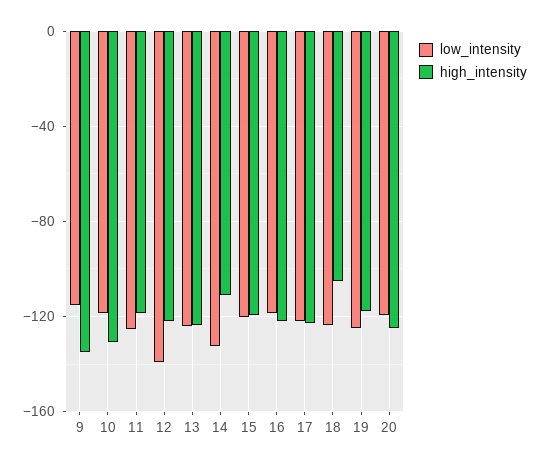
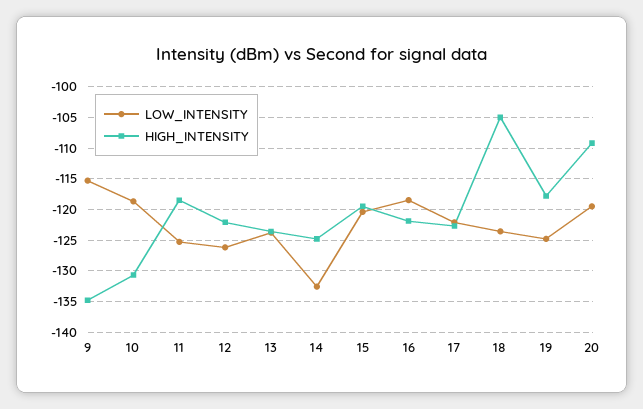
  {
    "low_intensity": {
      "9": -115,
      "10": -119,
      "11": -125,
-     "12": -140,
+     "12": -126,
      "13": -124,
      "14": -133,
      "15": -120,
      "16": -119,
      "17": -122,
      "18": -124,
      "19": -125,
      "20": -120
    },
    "high_intensity": {
      "9": -135,
      "10": -131,
      "11": -119,
      "12": -122,
      "13": -124,
-     "14": -110,
+     "14": -125,
      "15": -120,
      "16": -122,
      "17": -123,
      "18": -105,
      "19": -118,
-     "20": -125
+     "20": -109
    }
  }

